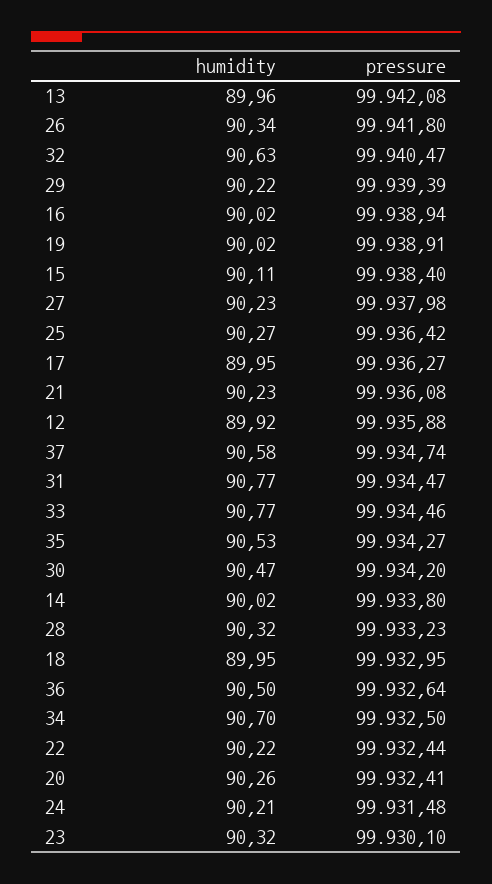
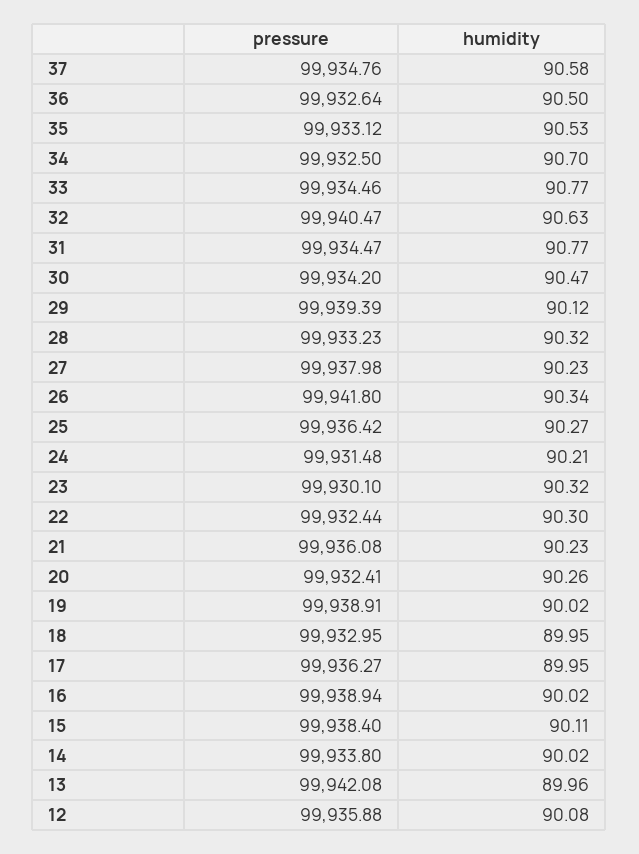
  {
    "humidity": {
      "13": 89.96,
      "26": 90.34,
      "32": 90.63,
-     "29": 90.22,
+     "29": 90.12,
      "16": 90.02,
      "19": 90.02,
      "15": 90.11,
      "27": 90.23,
      "25": 90.27,
      "17": 89.95,
      "21": 90.23,
-     "12": 89.92,
+     "12": 90.08,
      "37": 90.58,
      "31": 90.77,
      "33": 90.77,
      "35": 90.53,
      "30": 90.47,
      "14": 90.02,
      "28": 90.32,
      "18": 89.95,
      "36": 90.5,
      "34": 90.7,
-     "22": 90.22,
+     "22": 90.3,
      "20": 90.26,
      "24": 90.21,
      "23": 90.32
    },
    "pressure": {
      "13": 99942.08,
      "26": 99941.8,
      "32": 99940.47,
      "29": 99939.39,
      "16": 99938.94,
      "19": 99938.91,
      "15": 99938.4,
      "27": 99937.98,
      "25": 99936.42,
      "17": 99936.27,
      "21": 99936.08,
      "12": 99935.88,
-     "37": 99934.74,
+     "37": 99934.76,
      "31": 99934.47,
      "33": 99934.46,
-     "35": 99934.27,
+     "35": 99933.12,
      "30": 99934.2,
      "14": 99933.8,
      "28": 99933.23,
      "18": 99932.95,
      "36": 99932.64,
      "34": 99932.5,
      "22": 99932.44,
      "20": 99932.41,
      "24": 99931.48,
      "23": 99930.1
    }
  }

